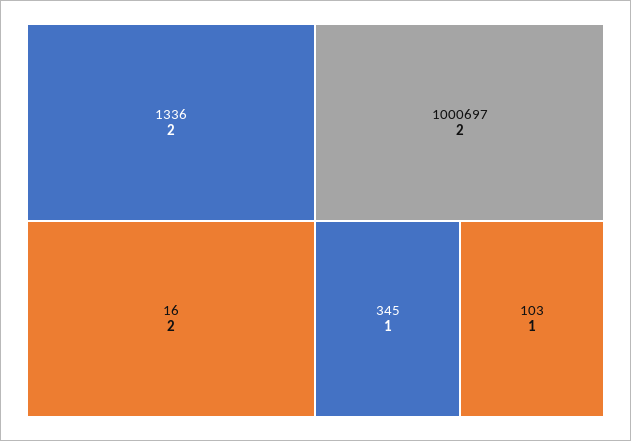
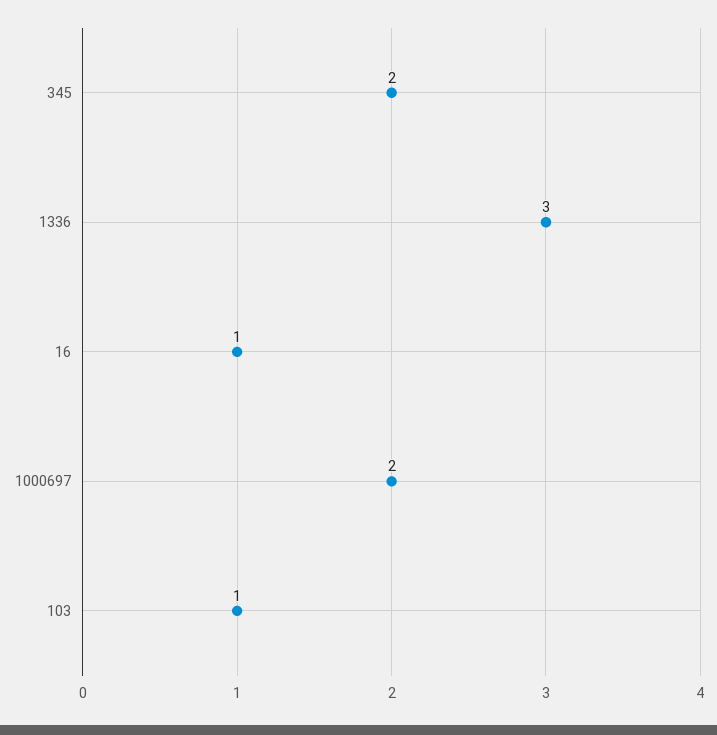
  {
-   "1336": 2,
+   "1336": 3,
-   "16": 2,
+   "16": 1,
    "1000697": 2,
-   "345": 1,
+   "345": 2,
    "103": 1
  }

